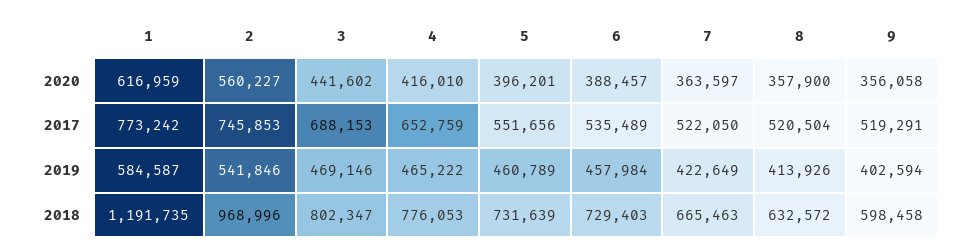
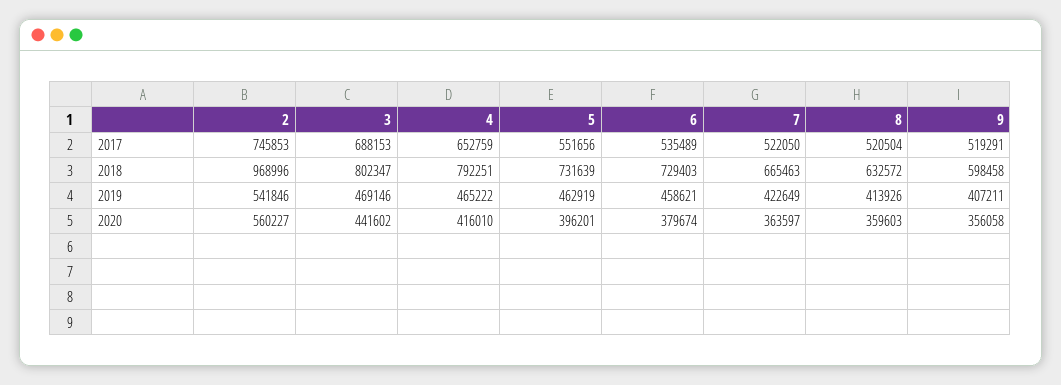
  {
-   "1": {
-     "2020": 616959,
-     "2017": 773242,
-     "2019": 584587,
-     "2018": 1191735
-   },
    "2": {
      "2020": 560227,
      "2017": 745853,
      "2019": 541846,
      "2018": 968996
    },
    "3": {
      "2020": 441602,
      "2017": 688153,
      "2019": 469146,
      "2018": 802347
    },
    "4": {
      "2020": 416010,
      "2017": 652759,
      "2019": 465222,
-     "2018": 776053
+     "2018": 792251
    },
    "5": {
      "2020": 396201,
      "2017": 551656,
-     "2019": 460789,
+     "2019": 462919,
      "2018": 731639
    },
    "6": {
-     "2020": 388457,
+     "2020": 379674,
      "2017": 535489,
-     "2019": 457984,
+     "2019": 458621,
      "2018": 729403
    },
    "7": {
      "2020": 363597,
      "2017": 522050,
      "2019": 422649,
      "2018": 665463
    },
    "8": {
-     "2020": 357900,
+     "2020": 359603,
      "2017": 520504,
      "2019": 413926,
      "2018": 632572
    },
    "9": {
      "2020": 356058,
      "2017": 519291,
-     "2019": 402594,
+     "2019": 407211,
      "2018": 598458
    }
  }

